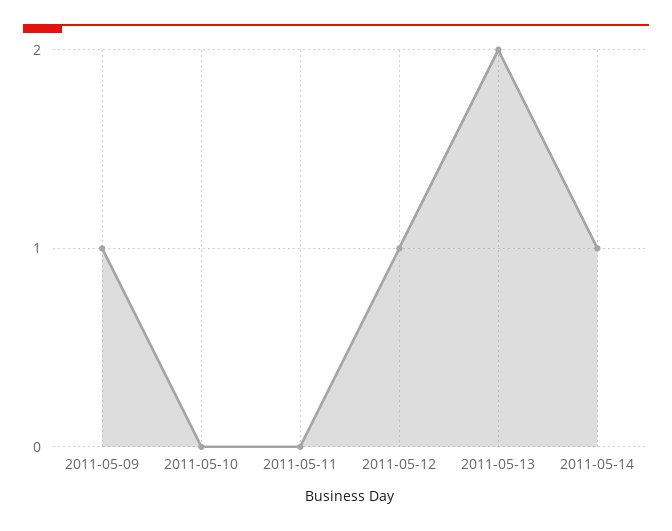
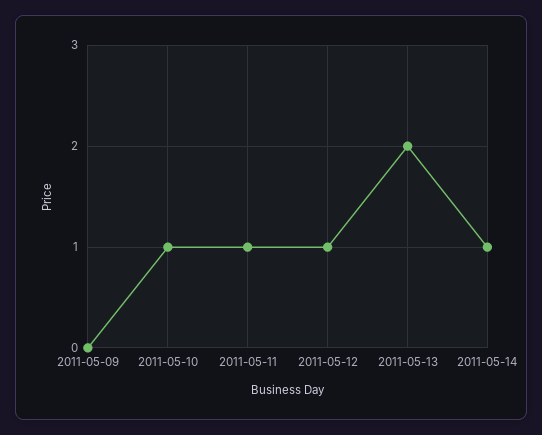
  {
-   "2011-05-09": 1,
+   "2011-05-09": 0,
-   "2011-05-10": 0,
+   "2011-05-10": 1,
-   "2011-05-11": 0,
+   "2011-05-11": 1,
    "2011-05-12": 1,
    "2011-05-13": 2,
    "2011-05-14": 1
  }

